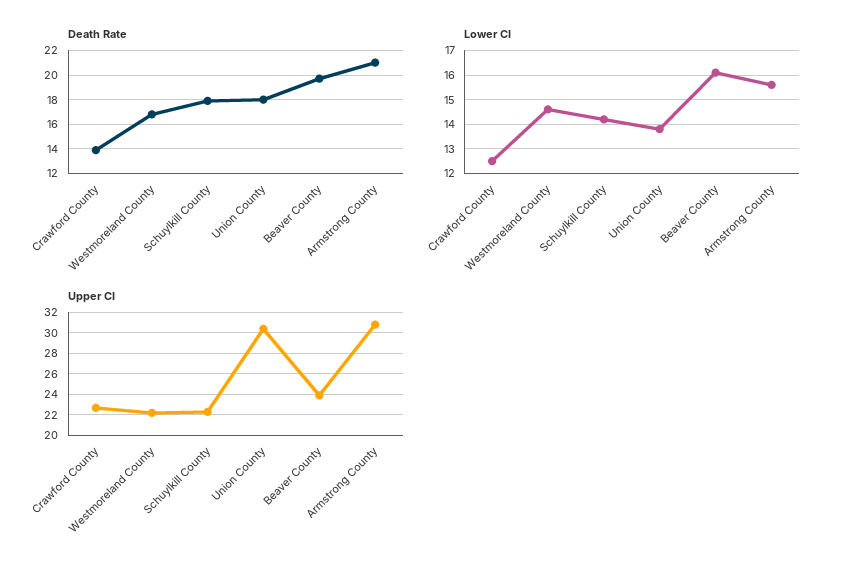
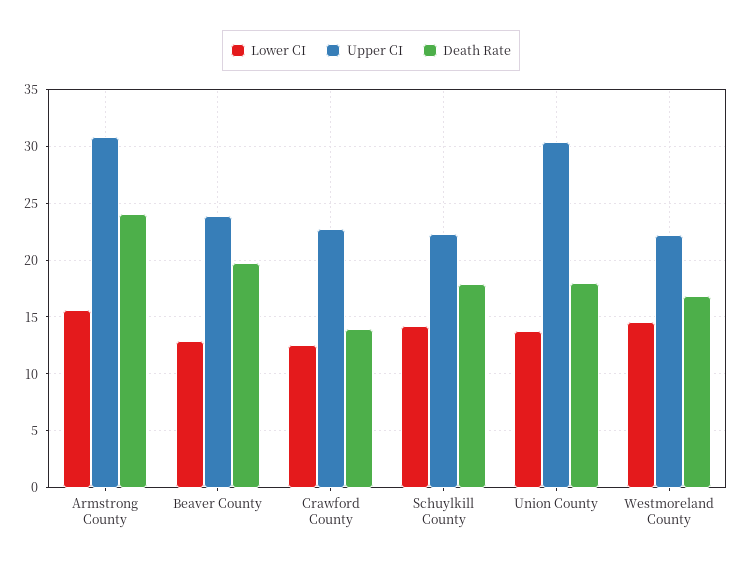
  {
    "Death Rate": {
      "Crawford County": 14,
      "Westmoreland County": 17,
      "Schuylkill County": 18,
      "Union County": 18,
      "Beaver County": 19.5,
-     "Armstrong County": 21
+     "Armstrong County": 24
    },
    "Lower CI": {
      "Crawford County": 12.5,
      "Westmoreland County": 14.5,
      "Schuylkill County": 14,
      "Union County": 14,
-     "Beaver County": 16,
+     "Beaver County": 13,
      "Armstrong County": 15.5
    },
    "Upper CI": {
      "Crawford County": 23,
      "Westmoreland County": 22,
      "Schuylkill County": 22,
      "Union County": 30,
      "Beaver County": 24,
      "Armstrong County": 31
    }
  }

